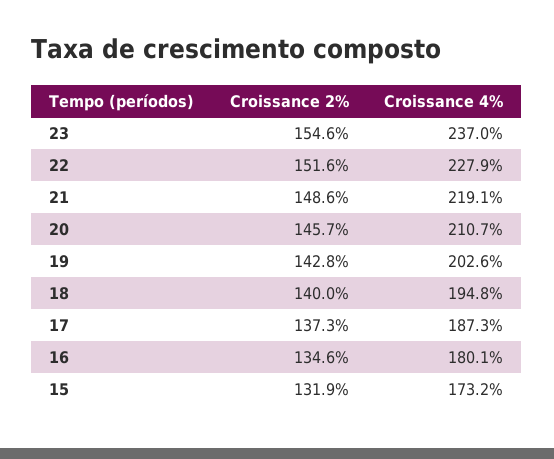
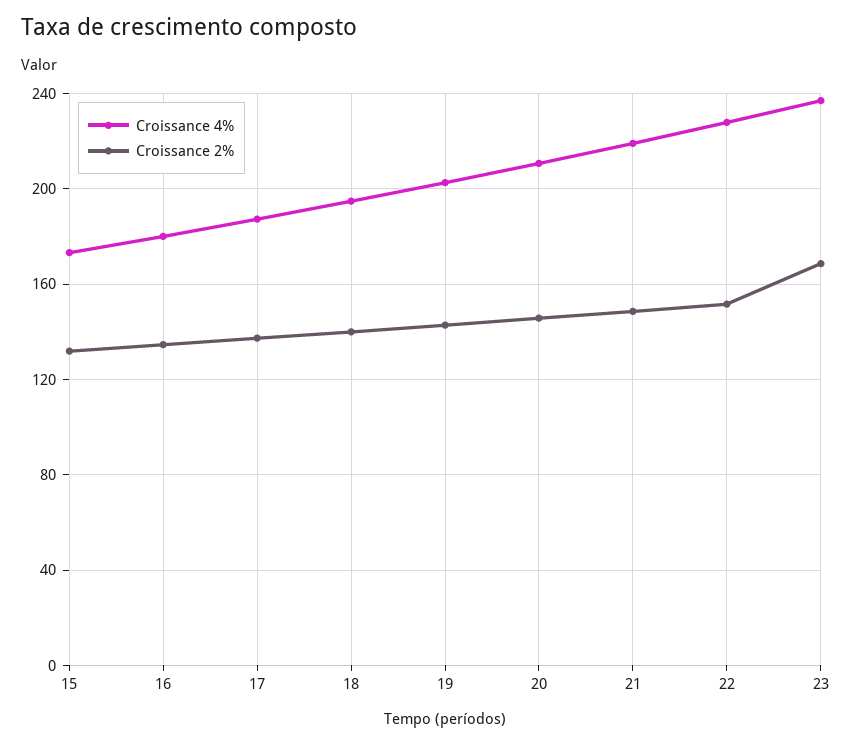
  {
    "Croissance 2%": {
-     "23": 154.6,
+     "23": 170,
      "22": 151.6,
      "21": 148.6,
      "20": 145.7,
      "19": 142.8,
      "18": 140,
      "17": 137.3,
      "16": 134.6,
      "15": 131.9
    },
    "Croissance 4%": {
      "23": 237,
      "22": 227.9,
      "21": 219.1,
      "20": 210.7,
      "19": 202.6,
      "18": 194.8,
      "17": 187.3,
      "16": 180.1,
      "15": 173.2
    }
  }

